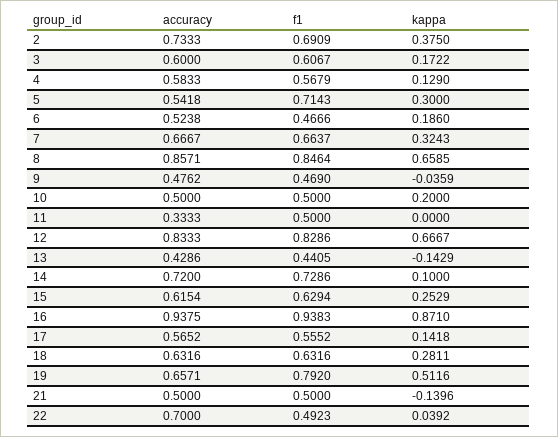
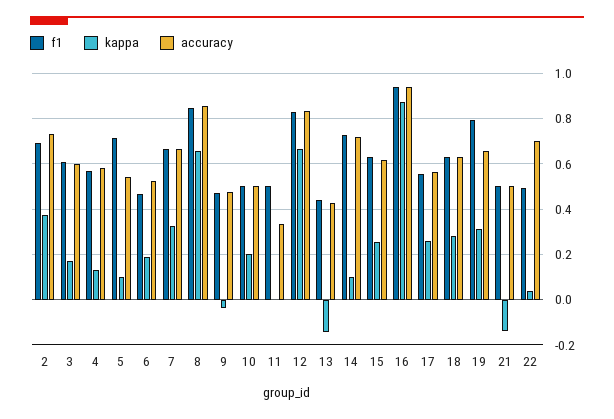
  {
    "accuracy": {
      "2": 0.7333,
      "3": 0.6,
      "4": 0.5833,
      "5": 0.5418,
      "6": 0.5238,
      "7": 0.6667,
      "8": 0.8571,
      "9": 0.4762,
      "10": 0.5,
      "11": 0.3333,
      "12": 0.8333,
      "13": 0.4286,
      "14": 0.72,
      "15": 0.6154,
      "16": 0.9375,
      "17": 0.5652,
      "18": 0.6316,
      "19": 0.6571,
      "21": 0.5,
      "22": 0.7
    },
    "f1": {
      "2": 0.6909,
      "3": 0.6067,
      "4": 0.5679,
      "5": 0.7143,
      "6": 0.4666,
      "7": 0.6637,
      "8": 0.8464,
      "9": 0.469,
      "10": 0.5,
      "11": 0.5,
      "12": 0.8286,
      "13": 0.4405,
      "14": 0.7286,
      "15": 0.6294,
      "16": 0.9383,
      "17": 0.5552,
      "18": 0.6316,
      "19": 0.792,
      "21": 0.5,
      "22": 0.4923
    },
    "kappa": {
      "2": 0.375,
      "3": 0.1722,
      "4": 0.129,
-     "5": 0.3,
+     "5": 0.1,
      "6": 0.186,
      "7": 0.3243,
      "8": 0.6585,
      "9": -0.0359,
      "10": 0.2,
      "11": 0,
      "12": 0.6667,
      "13": -0.1429,
      "14": 0.1,
      "15": 0.2529,
      "16": 0.871,
-     "17": 0.1418,
+     "17": 0.25,
      "18": 0.2811,
-     "19": 0.5116,
+     "19": 0.3,
      "21": -0.1396,
      "22": 0.0392
    }
  }

